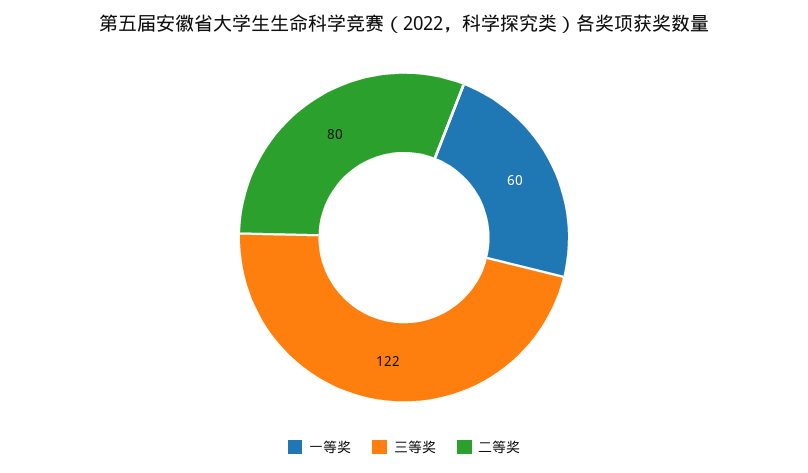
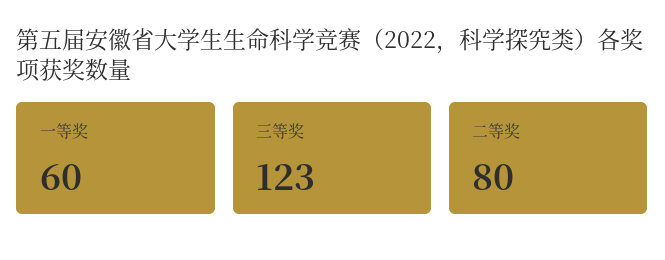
  {
    "一等奖": 60,
-   "三等奖": 122,
+   "三等奖": 123,
    "二等奖": 80
  }

